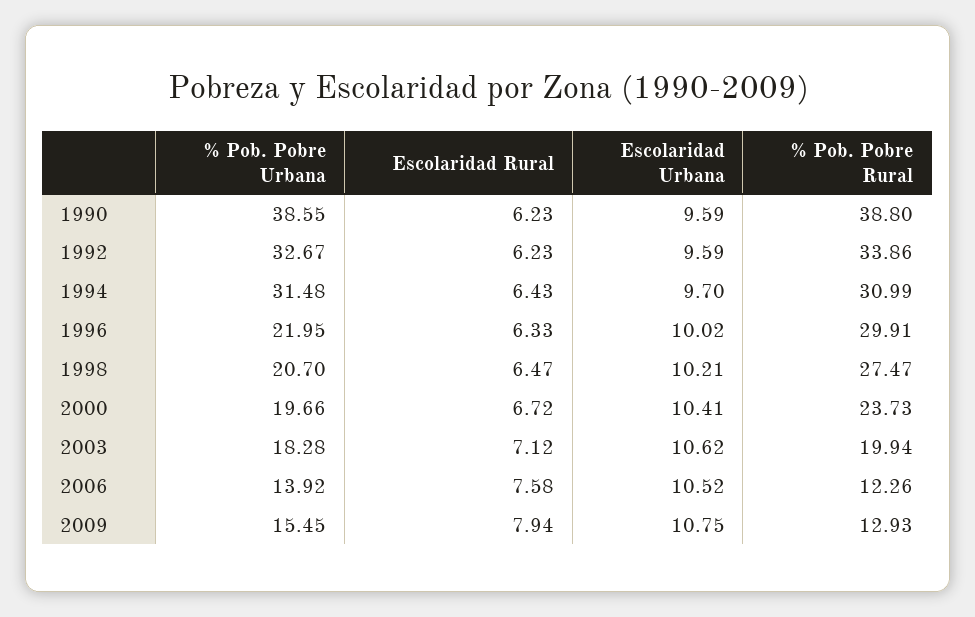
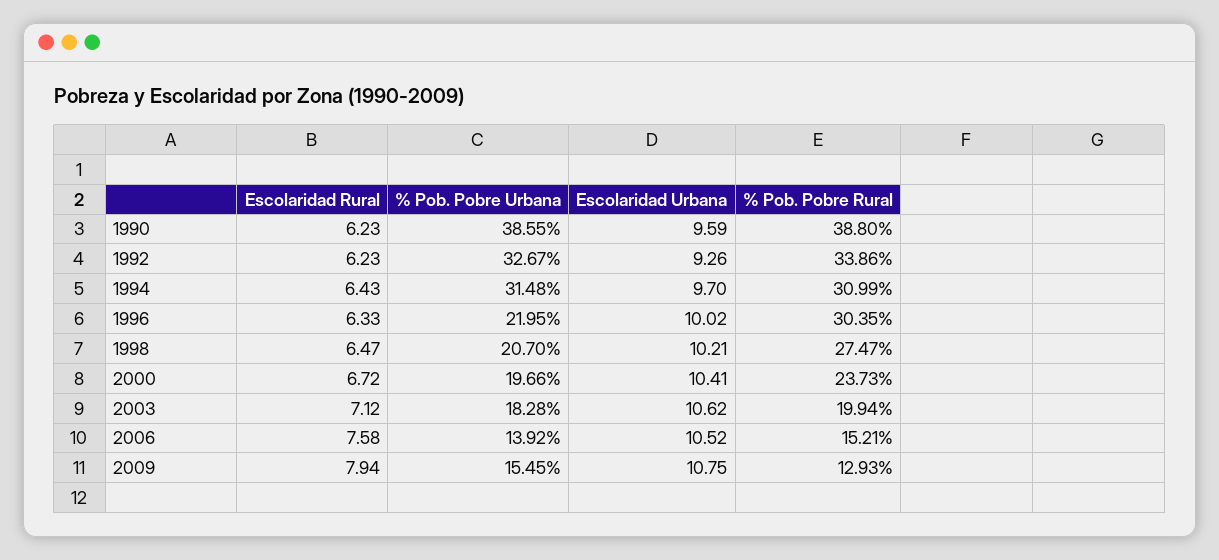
  {
    "% Pob. Pobre Urbana": {
      "1990": 38.55,
      "1992": 32.67,
      "1994": 31.48,
      "1996": 21.95,
      "1998": 20.7,
      "2000": 19.66,
      "2003": 18.28,
      "2006": 13.92,
      "2009": 15.45
    },
    "Escolaridad Rural": {
      "1990": 6.23,
      "1992": 6.23,
      "1994": 6.43,
      "1996": 6.33,
      "1998": 6.47,
      "2000": 6.72,
      "2003": 7.12,
      "2006": 7.58,
      "2009": 7.94
    },
    "Escolaridad Urbana": {
      "1990": 9.59,
-     "1992": 9.59,
+     "1992": 9.26,
      "1994": 9.7,
      "1996": 10.02,
      "1998": 10.21,
      "2000": 10.41,
      "2003": 10.62,
      "2006": 10.52,
      "2009": 10.75
    },
    "% Pob. Pobre Rural": {
      "1990": 38.8,
      "1992": 33.86,
      "1994": 30.99,
-     "1996": 29.91,
+     "1996": 30.35,
      "1998": 27.47,
      "2000": 23.73,
      "2003": 19.94,
-     "2006": 12.26,
+     "2006": 15.21,
      "2009": 12.93
    }
  }

